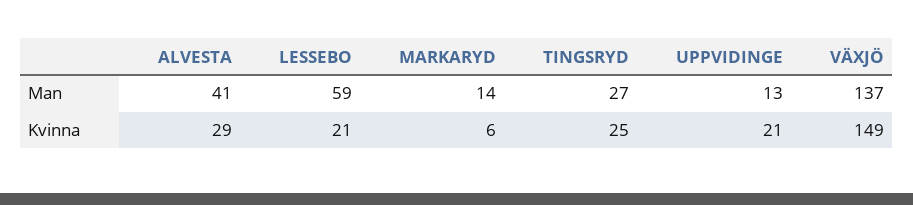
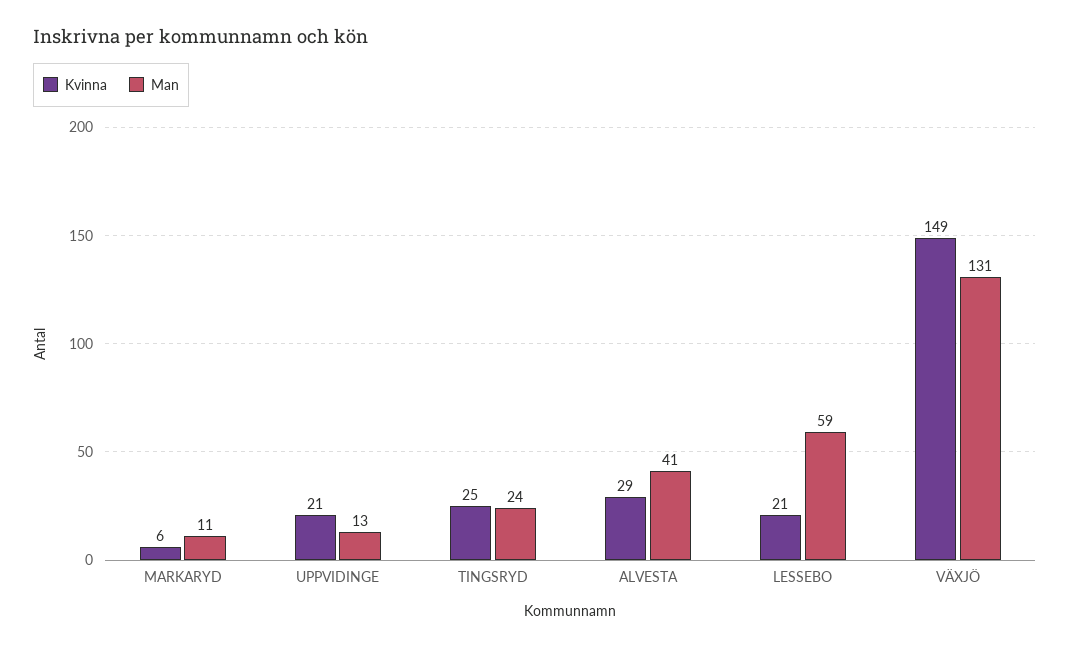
  {
    "Man": {
      "ALVESTA": 41,
      "LESSEBO": 59,
-     "MARKARYD": 14,
+     "MARKARYD": 11,
-     "TINGSRYD": 27,
+     "TINGSRYD": 24,
      "UPPVIDINGE": 13,
-     "VÄXJÖ": 137
+     "VÄXJÖ": 131
    },
    "Kvinna": {
      "ALVESTA": 29,
      "LESSEBO": 21,
      "MARKARYD": 6,
      "TINGSRYD": 25,
      "UPPVIDINGE": 21,
      "VÄXJÖ": 149
    }
  }

